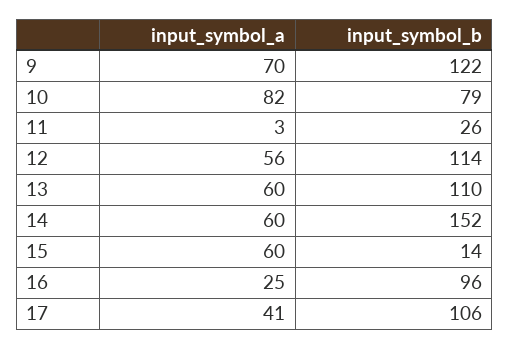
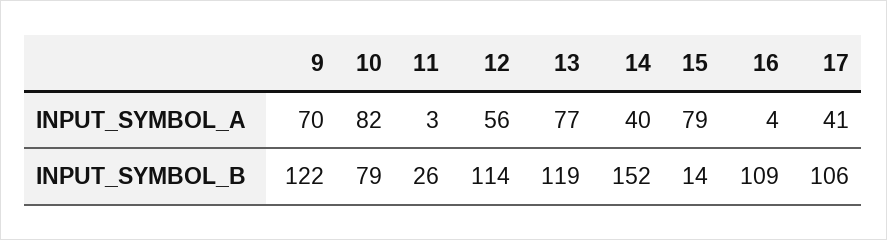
  {
    "input_symbol_a": {
      "9": 70,
      "10": 82,
      "11": 3,
      "12": 56,
-     "13": 60,
+     "13": 77,
-     "14": 60,
+     "14": 40,
-     "15": 60,
+     "15": 79,
-     "16": 25,
+     "16": 4,
      "17": 41
    },
    "input_symbol_b": {
      "9": 122,
      "10": 79,
      "11": 26,
      "12": 114,
-     "13": 110,
+     "13": 119,
      "14": 152,
      "15": 14,
-     "16": 96,
+     "16": 109,
      "17": 106
    }
  }

